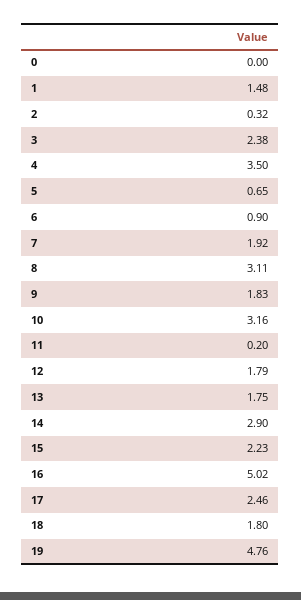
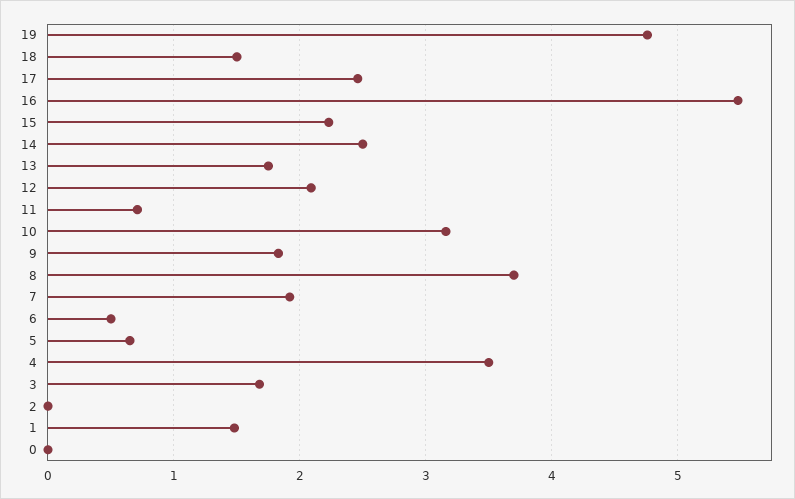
  {
    "0": 0,
    "1": 1.48,
-   "2": 0.32,
+   "2": 0,
-   "3": 2.38,
+   "3": 1.7,
    "4": 3.5,
    "5": 0.65,
-   "6": 0.9,
+   "6": 0.5,
    "7": 1.92,
-   "8": 3.11,
+   "8": 3.7,
    "9": 1.83,
    "10": 3.16,
-   "11": 0.2,
+   "11": 0.7,
-   "12": 1.79,
+   "12": 2.1,
    "13": 1.75,
-   "14": 2.9,
+   "14": 2.5,
    "15": 2.23,
-   "16": 5.02,
+   "16": 5.5,
    "17": 2.46,
-   "18": 1.8,
+   "18": 1.5,
    "19": 4.76
  }

